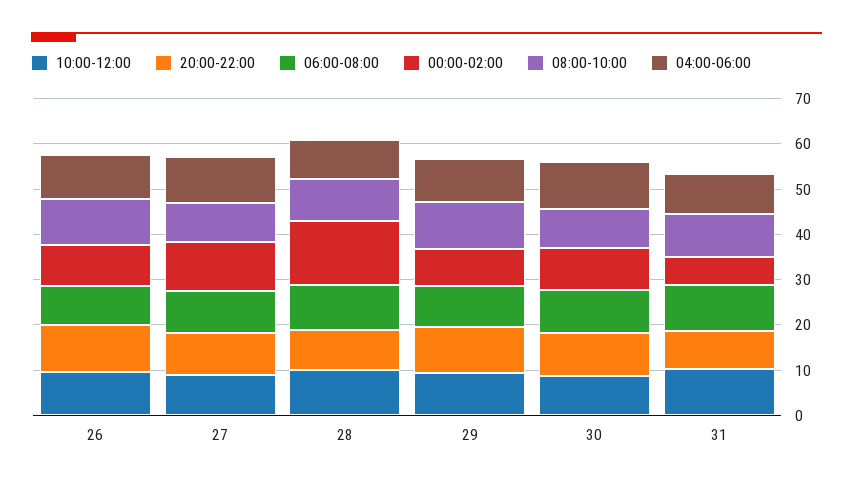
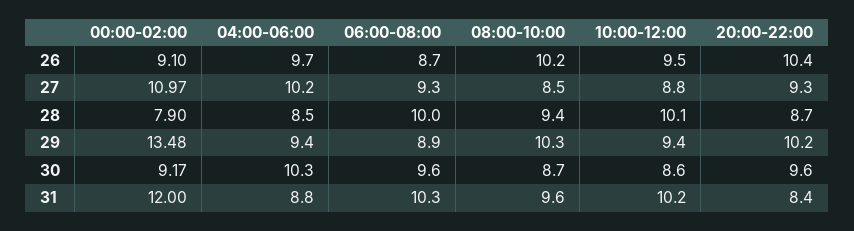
  {
    "10:00-12:00": {
      "26": 9.5,
      "27": 8.8,
      "28": 10.1,
      "29": 9.4,
      "30": 8.6,
      "31": 10.2
    },
    "20:00-22:00": {
      "26": 10.4,
      "27": 9.3,
      "28": 8.7,
      "29": 10.2,
      "30": 9.6,
      "31": 8.4
    },
    "06:00-08:00": {
      "26": 8.7,
      "27": 9.3,
      "28": 10,
      "29": 8.9,
      "30": 9.6,
      "31": 10.3
    },
    "00:00-02:00": {
      "26": 9.1,
      "27": 10.97,
-     "28": 14,
+     "28": 7.9,
-     "29": 8,
+     "29": 13.48,
      "30": 9.17,
-     "31": 6
+     "31": 12
    },
    "08:00-10:00": {
      "26": 10.2,
      "27": 8.5,
      "28": 9.4,
      "29": 10.3,
      "30": 8.7,
      "31": 9.6
    },
    "04:00-06:00": {
      "26": 9.7,
      "27": 10.2,
      "28": 8.5,
      "29": 9.4,
      "30": 10.3,
      "31": 8.8
    }
  }

